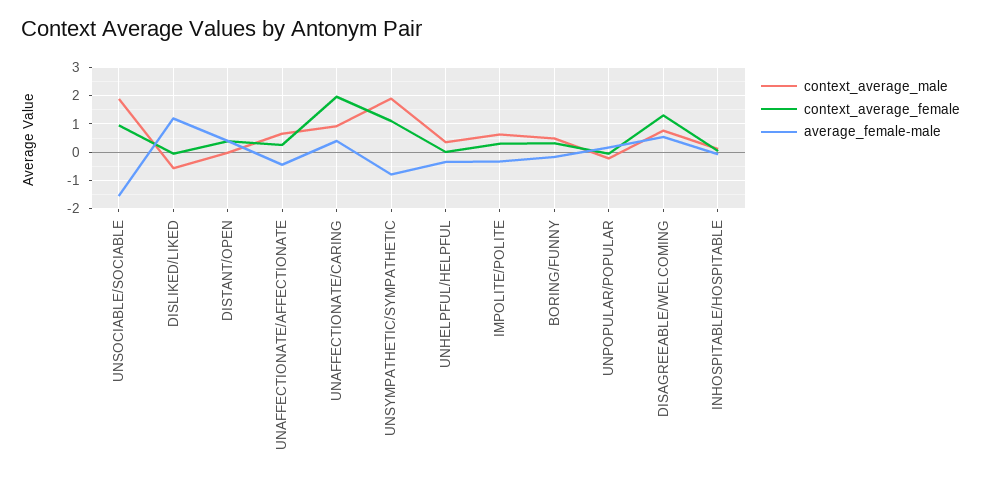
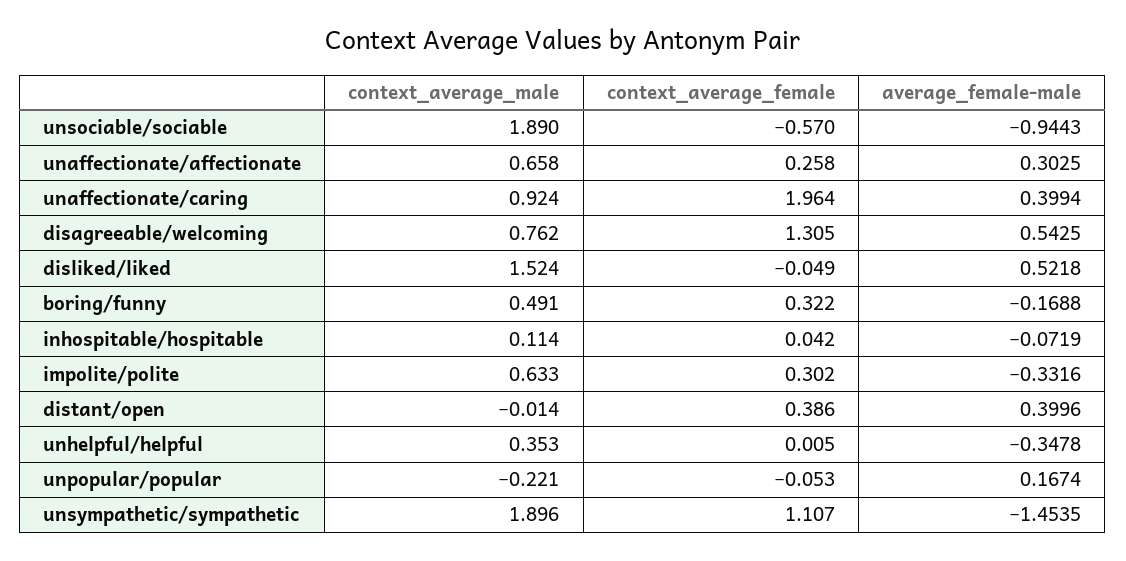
  {
    "context_average_male": {
      "UNSOCIABLE/SOCIABLE": 1.89,
-     "DISLIKED/LIKED": -0.5,
+     "DISLIKED/LIKED": 1.524,
      "DISTANT/OPEN": -0.014,
      "UNAFFECTIONATE/AFFECTIONATE": 0.658,
      "UNAFFECTIONATE/CARING": 0.924,
      "UNSYMPATHETIC/SYMPATHETIC": 1.896,
      "UNHELPFUL/HELPFUL": 0.353,
      "IMPOLITE/POLITE": 0.633,
      "BORING/FUNNY": 0.491,
      "UNPOPULAR/POPULAR": -0.221,
      "DISAGREEABLE/WELCOMING": 0.762,
      "INHOSPITABLE/HOSPITABLE": 0.114
    },
    "context_average_female": {
-     "UNSOCIABLE/SOCIABLE": 1,
+     "UNSOCIABLE/SOCIABLE": -0.57,
      "DISLIKED/LIKED": -0.049,
      "DISTANT/OPEN": 0.386,
      "UNAFFECTIONATE/AFFECTIONATE": 0.258,
      "UNAFFECTIONATE/CARING": 1.964,
      "UNSYMPATHETIC/SYMPATHETIC": 1.107,
      "UNHELPFUL/HELPFUL": 0.005,
      "IMPOLITE/POLITE": 0.302,
      "BORING/FUNNY": 0.322,
      "UNPOPULAR/POPULAR": -0.053,
      "DISAGREEABLE/WELCOMING": 1.305,
      "INHOSPITABLE/HOSPITABLE": 0.042
    },
    "average_female-male": {
-     "UNSOCIABLE/SOCIABLE": -1.5,
+     "UNSOCIABLE/SOCIABLE": -0.9443,
-     "DISLIKED/LIKED": 1.25,
+     "DISLIKED/LIKED": 0.5218,
      "DISTANT/OPEN": 0.3996,
-     "UNAFFECTIONATE/AFFECTIONATE": -0.5,
+     "UNAFFECTIONATE/AFFECTIONATE": 0.3025,
      "UNAFFECTIONATE/CARING": 0.3994,
-     "UNSYMPATHETIC/SYMPATHETIC": -0.75,
+     "UNSYMPATHETIC/SYMPATHETIC": -1.4535,
      "UNHELPFUL/HELPFUL": -0.3478,
      "IMPOLITE/POLITE": -0.3316,
      "BORING/FUNNY": -0.1688,
      "UNPOPULAR/POPULAR": 0.1674,
      "DISAGREEABLE/WELCOMING": 0.5425,
      "INHOSPITABLE/HOSPITABLE": -0.0719
    }
  }

